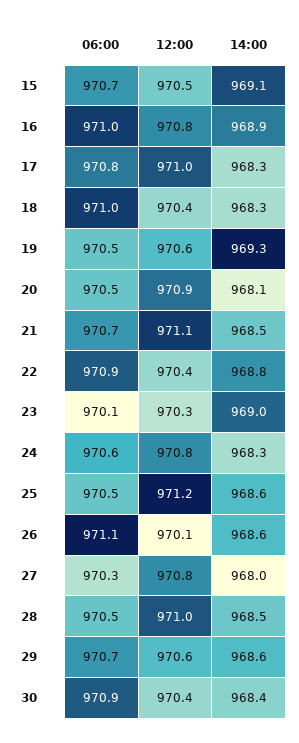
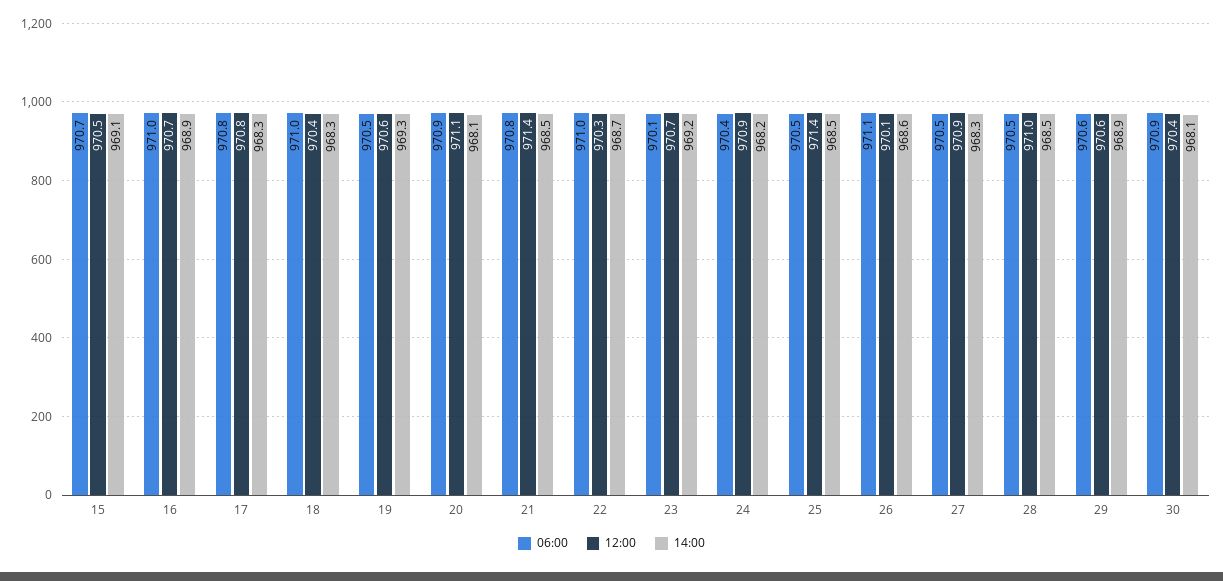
  {
    "06:00": {
      "15": 970.7,
      "16": 971,
      "17": 970.8,
      "18": 971,
      "19": 970.5,
-     "20": 970.5,
+     "20": 970.9,
-     "21": 970.7,
+     "21": 970.8,
-     "22": 970.9,
+     "22": 971,
      "23": 970.1,
-     "24": 970.6,
+     "24": 970.4,
      "25": 970.5,
      "26": 971.1,
-     "27": 970.3,
+     "27": 970.5,
      "28": 970.5,
-     "29": 970.7,
+     "29": 970.6,
      "30": 970.9
    },
    "12:00": {
      "15": 970.5,
-     "16": 970.8,
+     "16": 970.7,
-     "17": 971,
+     "17": 970.8,
      "18": 970.4,
      "19": 970.6,
-     "20": 970.9,
+     "20": 971.1,
-     "21": 971.1,
+     "21": 971.4,
-     "22": 970.4,
+     "22": 970.3,
-     "23": 970.3,
+     "23": 970.7,
-     "24": 970.8,
+     "24": 970.9,
-     "25": 971.2,
+     "25": 971.4,
      "26": 970.1,
-     "27": 970.8,
+     "27": 970.9,
      "28": 971,
      "29": 970.6,
      "30": 970.4
    },
    "14:00": {
      "15": 969.1,
      "16": 968.9,
      "17": 968.3,
      "18": 968.3,
      "19": 969.3,
      "20": 968.1,
      "21": 968.5,
-     "22": 968.8,
+     "22": 968.7,
-     "23": 969,
+     "23": 969.2,
-     "24": 968.3,
+     "24": 968.2,
-     "25": 968.6,
+     "25": 968.5,
      "26": 968.6,
-     "27": 968,
+     "27": 968.3,
      "28": 968.5,
-     "29": 968.6,
+     "29": 968.9,
-     "30": 968.4
+     "30": 968.1
    }
  }

